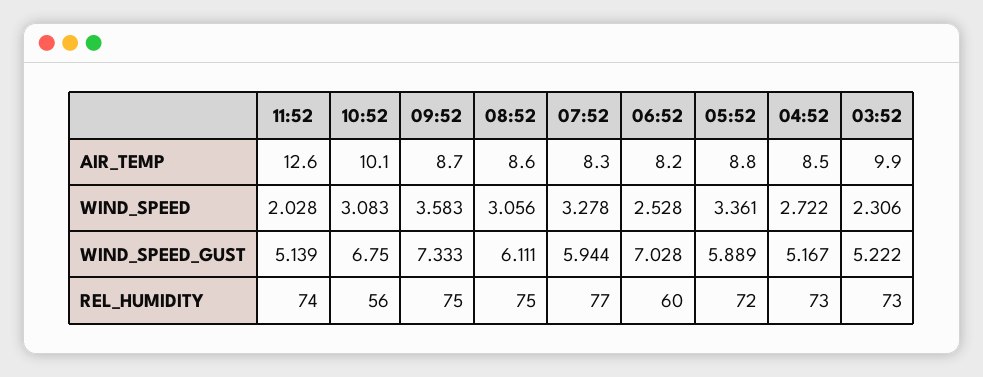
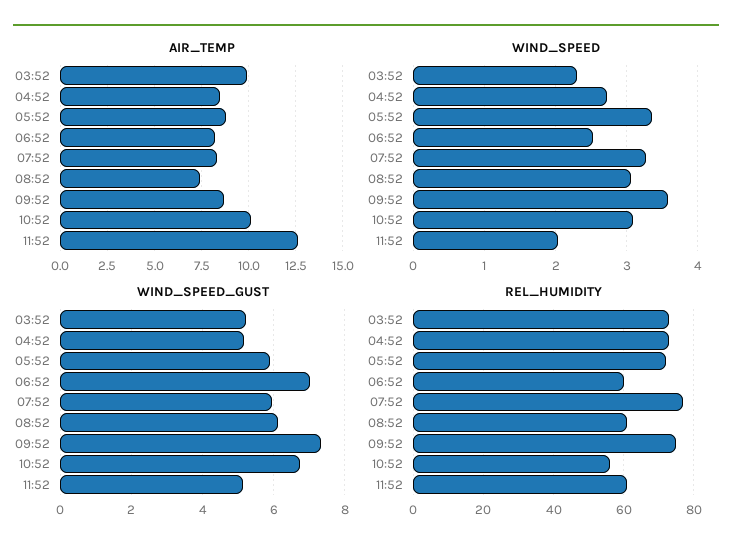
  {
    "AIR_TEMP": {
      "11:52": 12.6,
      "10:52": 10.1,
      "09:52": 8.7,
-     "08:52": 8.6,
+     "08:52": 7.5,
      "07:52": 8.3,
      "06:52": 8.2,
      "05:52": 8.8,
      "04:52": 8.5,
      "03:52": 9.9
    },
    "WIND_SPEED": {
      "11:52": 2.028,
      "10:52": 3.083,
      "09:52": 3.583,
      "08:52": 3.056,
      "07:52": 3.278,
      "06:52": 2.528,
      "05:52": 3.361,
      "04:52": 2.722,
      "03:52": 2.306
    },
    "WIND_SPEED_GUST": {
      "11:52": 5.139,
      "10:52": 6.75,
      "09:52": 7.333,
      "08:52": 6.111,
      "07:52": 5.944,
      "06:52": 7.028,
      "05:52": 5.889,
      "04:52": 5.167,
      "03:52": 5.222
    },
    "REL_HUMIDITY": {
-     "11:52": 74,
+     "11:52": 60,
      "10:52": 56,
      "09:52": 75,
-     "08:52": 75,
+     "08:52": 60,
      "07:52": 77,
      "06:52": 60,
      "05:52": 72,
      "04:52": 73,
      "03:52": 73
    }
  }

